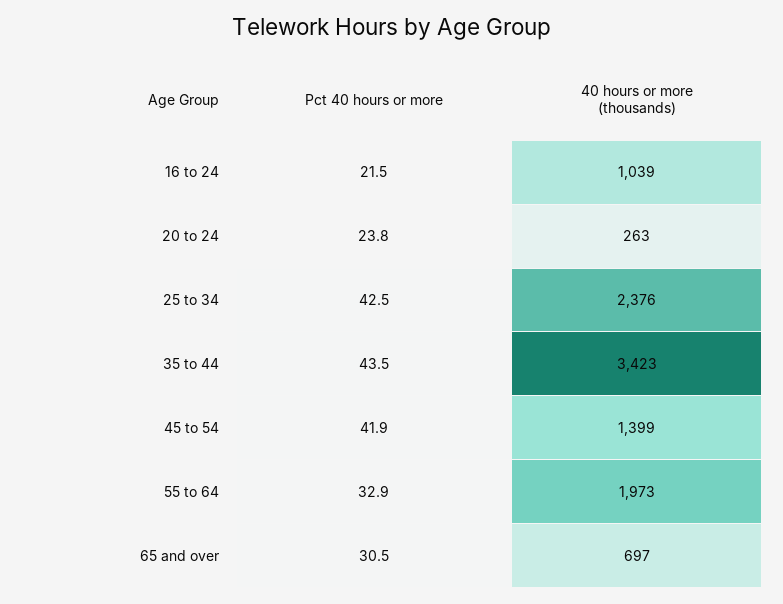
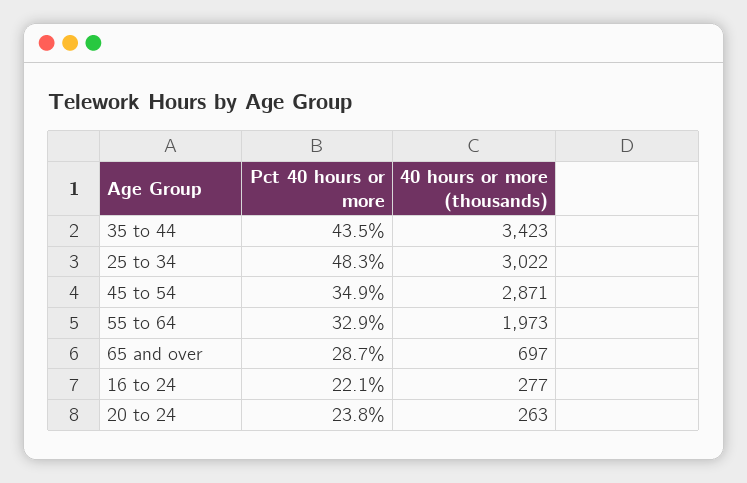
  {
    "Pct 40 hours or more": {
-     "16 to 24": 21.5,
+     "16 to 24": 22.1,
      "20 to 24": 23.8,
-     "25 to 34": 42.5,
+     "25 to 34": 48.3,
      "35 to 44": 43.5,
-     "45 to 54": 41.9,
+     "45 to 54": 34.9,
      "55 to 64": 32.9,
-     "65 and over": 30.5
+     "65 and over": 28.7
    },
    "40 hours or more (thousands)": {
-     "16 to 24": 1039,
+     "16 to 24": 277,
      "20 to 24": 263,
-     "25 to 34": 2376,
+     "25 to 34": 3022,
      "35 to 44": 3423,
-     "45 to 54": 1399,
+     "45 to 54": 2871,
      "55 to 64": 1973,
      "65 and over": 697
    }
  }

